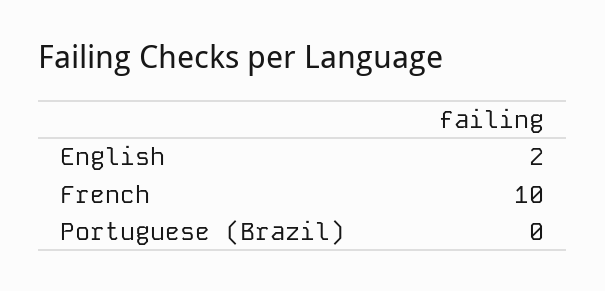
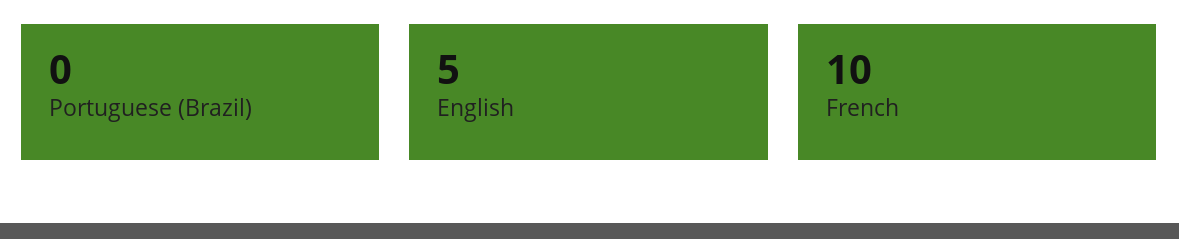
  {
-   "English": 2,
+   "English": 5,
    "French": 10,
    "Portuguese (Brazil)": 0
  }

